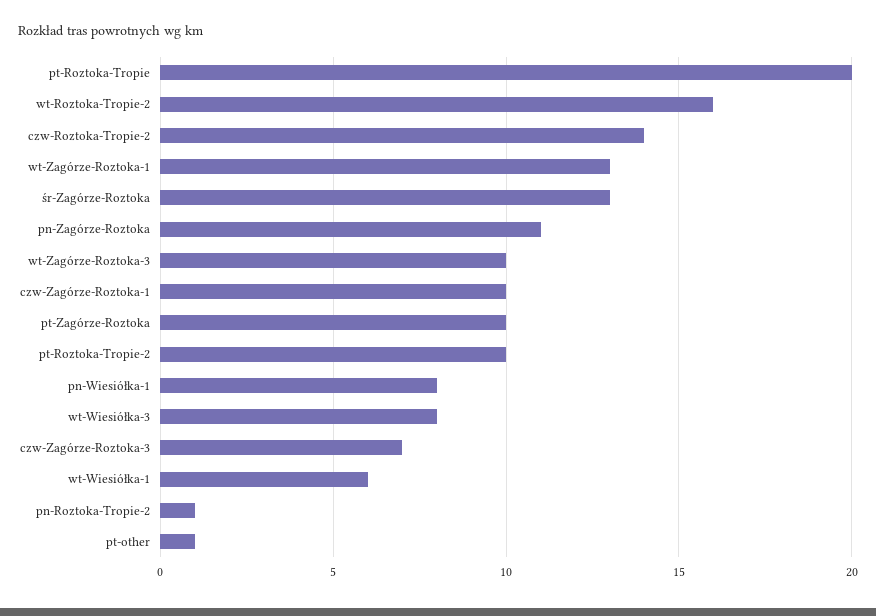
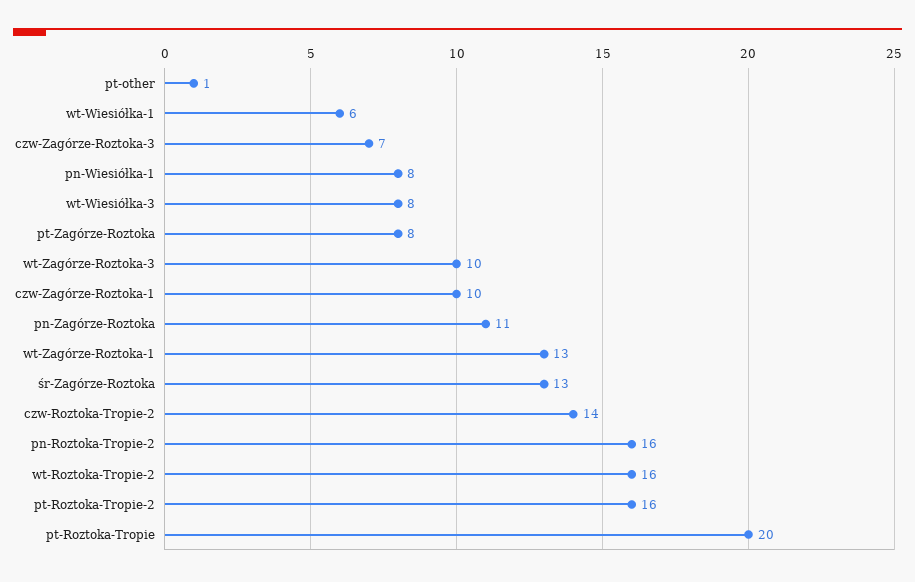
  {
    "pt-Roztoka-Tropie": 20,
    "wt-Roztoka-Tropie-2": 16,
    "czw-Roztoka-Tropie-2": 14,
    "wt-Zagórze-Roztoka-1": 13,
    "śr-Zagórze-Roztoka": 13,
    "pn-Zagórze-Roztoka": 11,
    "wt-Zagórze-Roztoka-3": 10,
    "czw-Zagórze-Roztoka-1": 10,
-   "pt-Zagórze-Roztoka": 10,
+   "pt-Zagórze-Roztoka": 8,
-   "pt-Roztoka-Tropie-2": 10,
+   "pt-Roztoka-Tropie-2": 16,
    "pn-Wiesiółka-1": 8,
    "wt-Wiesiółka-3": 8,
    "czw-Zagórze-Roztoka-3": 7,
    "wt-Wiesiółka-1": 6,
-   "pn-Roztoka-Tropie-2": 1,
+   "pn-Roztoka-Tropie-2": 16,
    "pt-other": 1
  }

